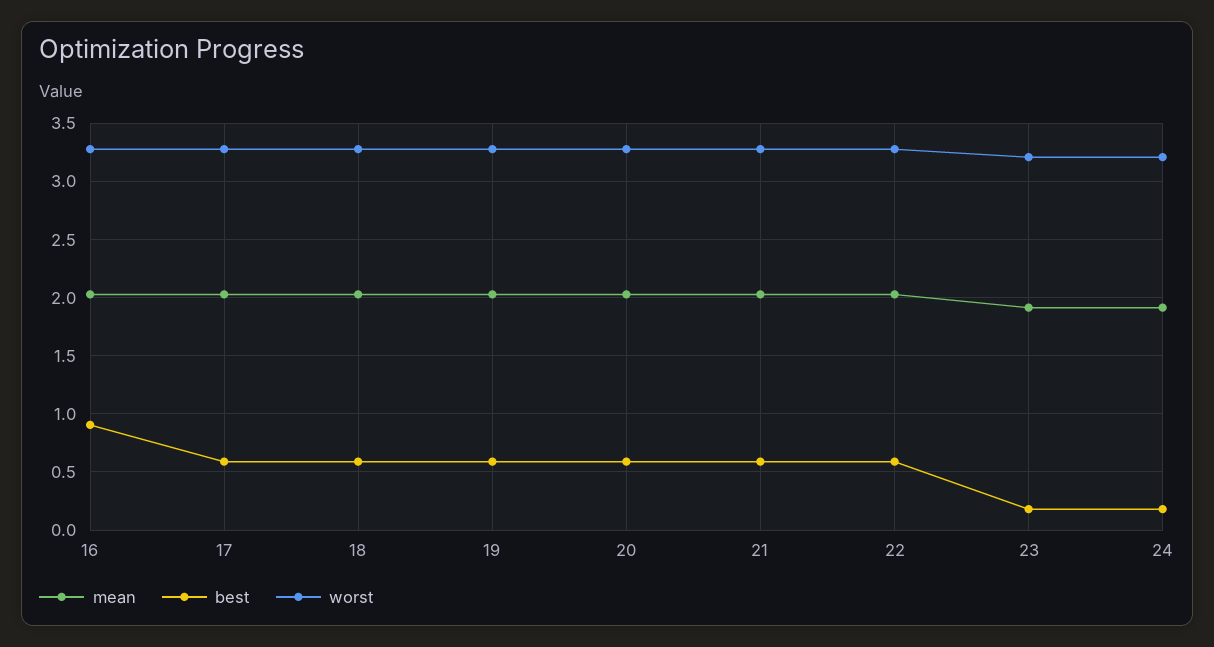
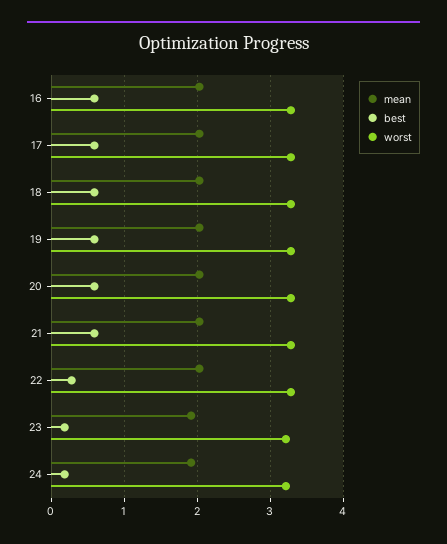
  {
    "mean": {
      "16": 2,
      "17": 2,
      "18": 2,
      "19": 2,
      "20": 2,
      "21": 2,
      "22": 2,
      "23": 1.9,
      "24": 1.9
    },
    "best": {
-     "16": 0.9,
+     "16": 0.6,
      "17": 0.6,
      "18": 0.6,
      "19": 0.6,
      "20": 0.6,
      "21": 0.6,
-     "22": 0.6,
+     "22": 0.3,
      "23": 0.2,
      "24": 0.2
    },
    "worst": {
      "16": 3.3,
      "17": 3.3,
      "18": 3.3,
      "19": 3.3,
      "20": 3.3,
      "21": 3.3,
      "22": 3.3,
      "23": 3.2,
      "24": 3.2
    }
  }

